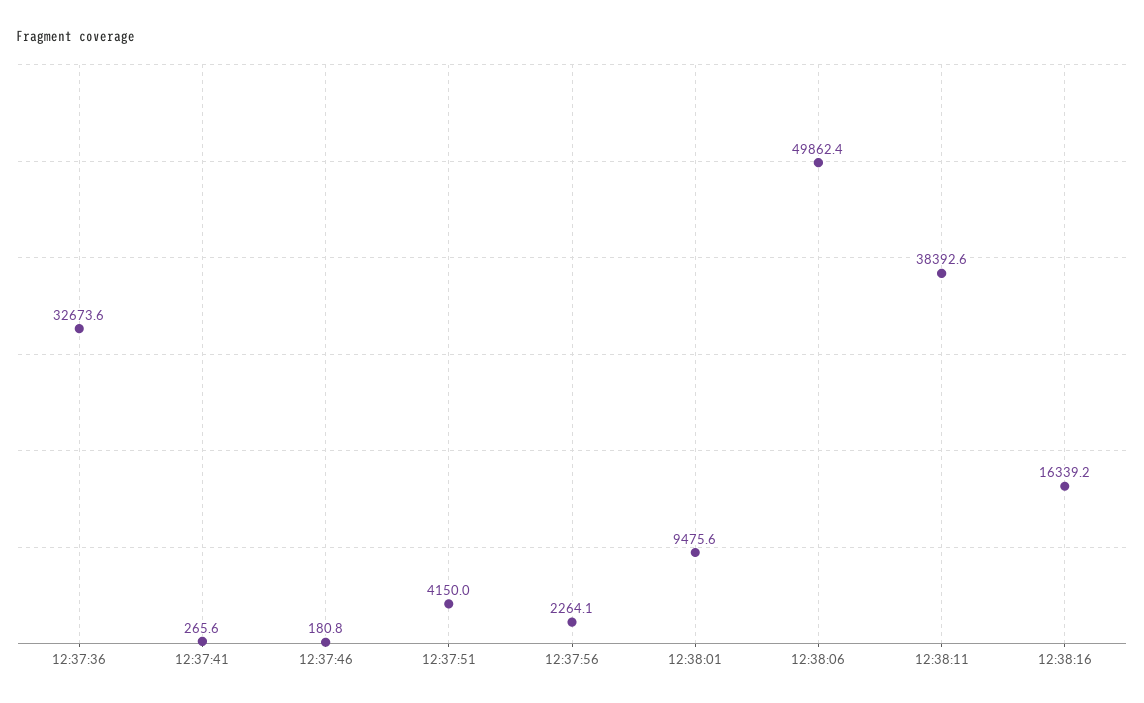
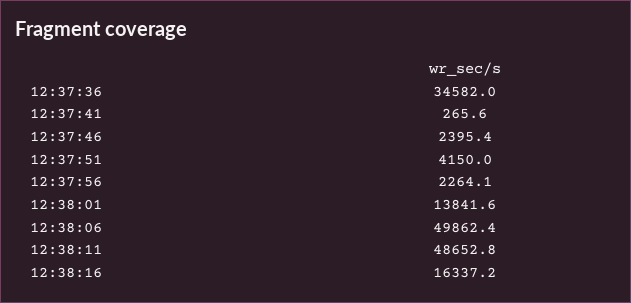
  {
-   "12:37:36": 32673.6,
+   "12:37:36": 34582,
    "12:37:41": 265.6,
-   "12:37:46": 180.8,
+   "12:37:46": 2395.4,
    "12:37:51": 4150,
    "12:37:56": 2264.1,
-   "12:38:01": 9475.6,
+   "12:38:01": 13841.6,
    "12:38:06": 49862.4,
-   "12:38:11": 38392.6,
+   "12:38:11": 48652.8,
-   "12:38:16": 16339.2
+   "12:38:16": 16337.2
  }

